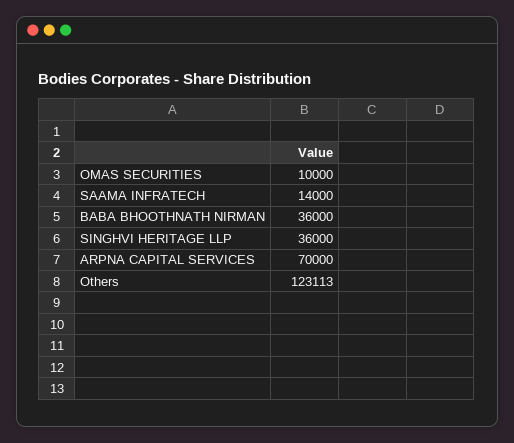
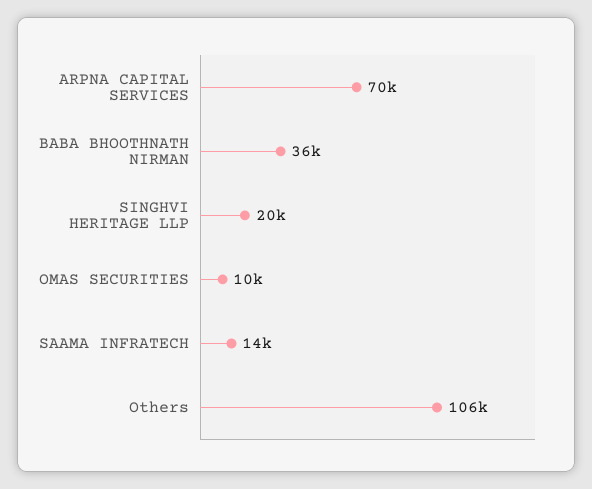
  {
    "OMAS SECURITIES": 10000,
    "SAAMA INFRATECH": 14000,
    "BABA BHOOTHNATH NIRMAN": 36000,
-   "SINGHVI HERITAGE LLP": 36000,
+   "SINGHVI HERITAGE LLP": 20000,
    "ARPNA CAPITAL SERVICES": 70000,
-   "Others": 123113
+   "Others": 106000
  }

